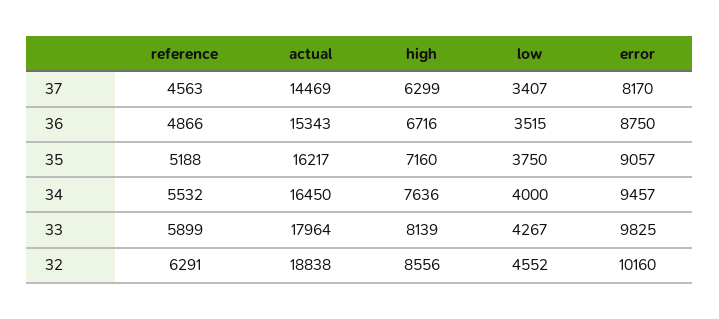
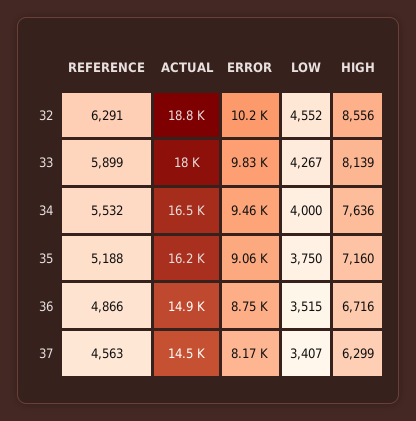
  {
    "reference": {
      "37": 4563,
      "36": 4866,
      "35": 5188,
      "34": 5532,
      "33": 5899,
      "32": 6291
    },
    "actual": {
      "37": 14469,
-     "36": 15343,
+     "36": 14900,
      "35": 16217,
      "34": 16450,
      "33": 17964,
      "32": 18838
    },
    "high": {
      "37": 6299,
      "36": 6716,
      "35": 7160,
      "34": 7636,
      "33": 8139,
      "32": 8556
    },
    "low": {
      "37": 3407,
      "36": 3515,
      "35": 3750,
      "34": 4000,
      "33": 4267,
      "32": 4552
    },
    "error": {
      "37": 8170,
      "36": 8750,
      "35": 9057,
      "34": 9457,
      "33": 9825,
      "32": 10160
    }
  }

